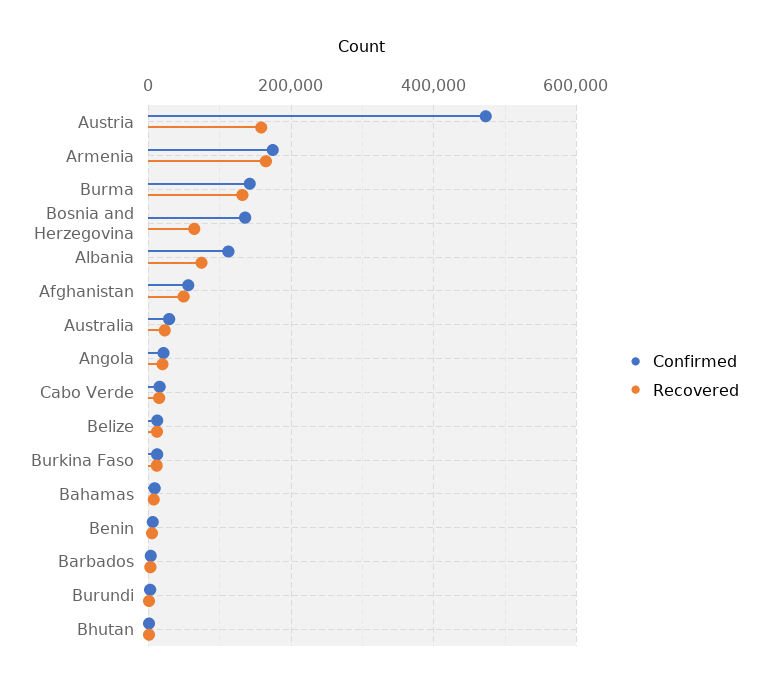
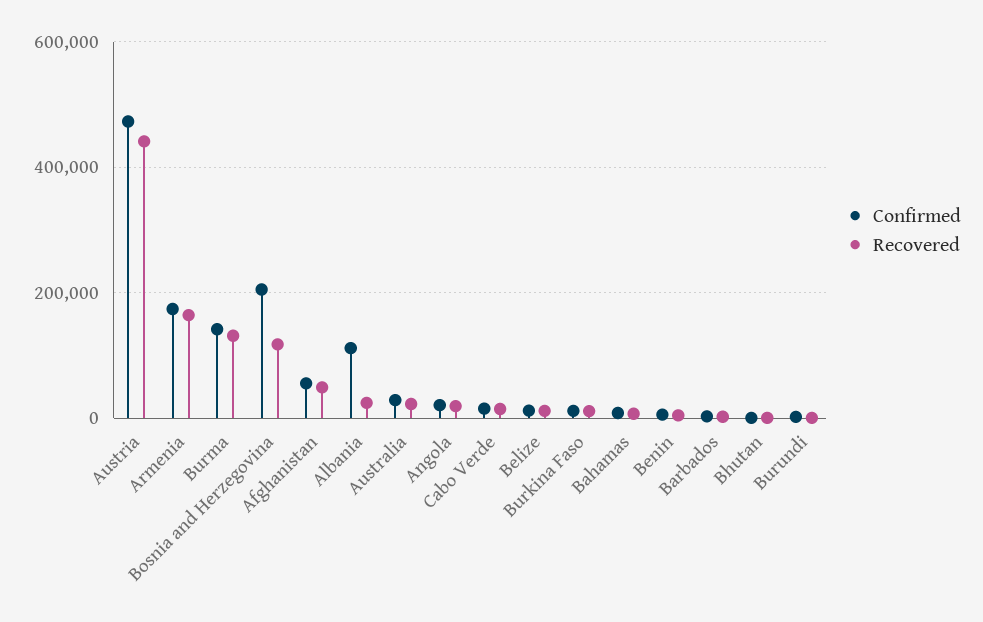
  {
    "Confirmed": {
      "Austria": 480000,
      "Armenia": 180000,
      "Burma": 140000,
-     "Bosnia and Herzegovina": 140000,
+     "Bosnia and Herzegovina": 200000,
      "Albania": 120000,
      "Afghanistan": 60000,
      "Australia": 20000,
      "Angola": 20000,
      "Cabo Verde": 20000,
      "Belize": 20000,
      "Burkina Faso": 20000,
      "Bahamas": 0,
      "Benin": 0,
      "Barbados": 0,
      "Burundi": 0,
      "Bhutan": 0
    },
    "Recovered": {
-     "Austria": 160000,
+     "Austria": 440000,
      "Armenia": 160000,
      "Burma": 140000,
-     "Bosnia and Herzegovina": 60000,
+     "Bosnia and Herzegovina": 120000,
-     "Albania": 80000,
+     "Albania": 20000,
      "Afghanistan": 40000,
      "Australia": 20000,
      "Angola": 20000,
      "Cabo Verde": 20000,
      "Belize": 20000,
      "Burkina Faso": 20000,
      "Bahamas": 0,
      "Benin": 0,
      "Barbados": 0,
      "Burundi": 0,
      "Bhutan": 0
    }
  }

